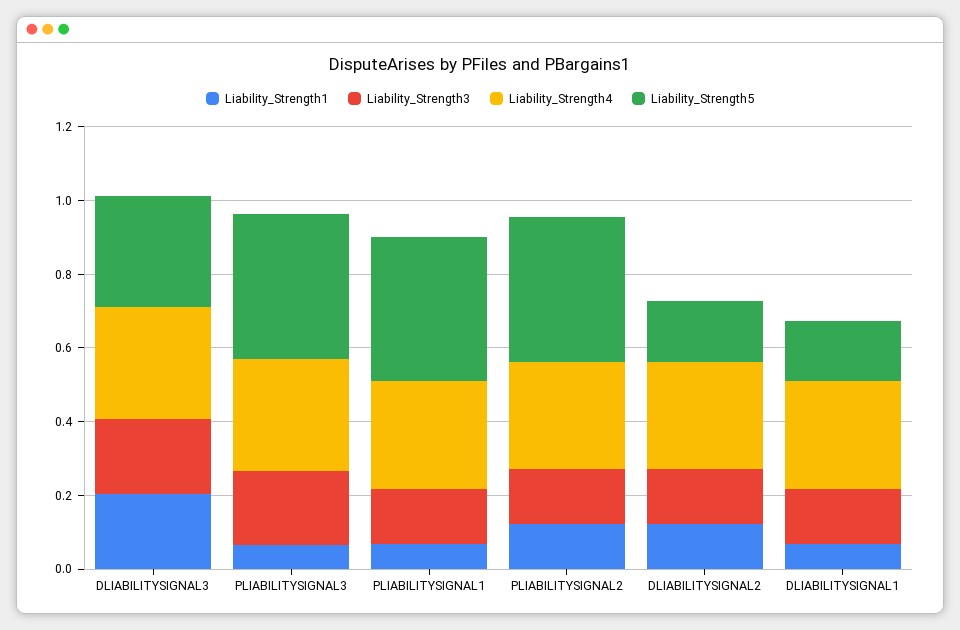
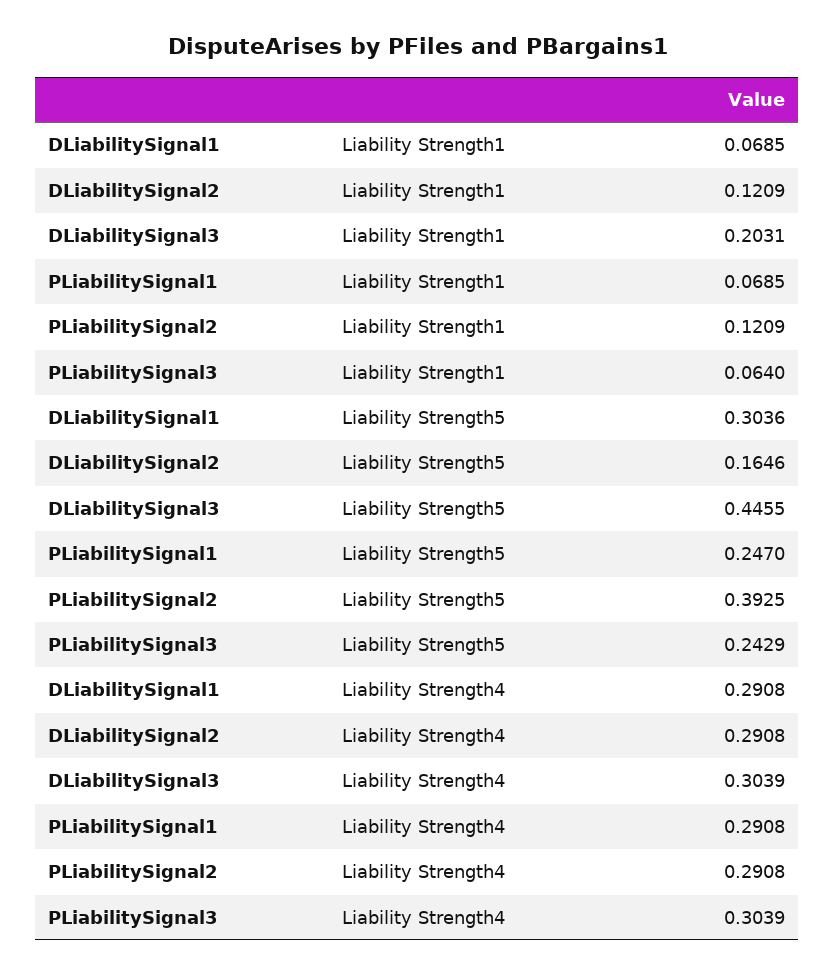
  {
    "Liability_Strength1": {
      "DLIABILITYSIGNAL3": 0.2031,
      "PLIABILITYSIGNAL3": 0.064,
      "PLIABILITYSIGNAL1": 0.0685,
      "PLIABILITYSIGNAL2": 0.1209,
      "DLIABILITYSIGNAL2": 0.1209,
      "DLIABILITYSIGNAL1": 0.0685
    },
-   "Liability_Strength3": {
-     "DLIABILITYSIGNAL3": 0.2,
-     "PLIABILITYSIGNAL3": 0.2,
-     "PLIABILITYSIGNAL1": 0.15,
-     "PLIABILITYSIGNAL2": 0.15,
-     "DLIABILITYSIGNAL2": 0.15,
-     "DLIABILITYSIGNAL1": 0.15
-   },
    "Liability_Strength4": {
      "DLIABILITYSIGNAL3": 0.3039,
      "PLIABILITYSIGNAL3": 0.3039,
      "PLIABILITYSIGNAL1": 0.2908,
      "PLIABILITYSIGNAL2": 0.2908,
      "DLIABILITYSIGNAL2": 0.2908,
      "DLIABILITYSIGNAL1": 0.2908
    },
    "Liability_Strength5": {
-     "DLIABILITYSIGNAL3": 0.3,
+     "DLIABILITYSIGNAL3": 0.4455,
-     "PLIABILITYSIGNAL3": 0.4,
+     "PLIABILITYSIGNAL3": 0.2429,
-     "PLIABILITYSIGNAL1": 0.4,
+     "PLIABILITYSIGNAL1": 0.247,
      "PLIABILITYSIGNAL2": 0.3925,
      "DLIABILITYSIGNAL2": 0.1646,
-     "DLIABILITYSIGNAL1": 0.15
+     "DLIABILITYSIGNAL1": 0.3036
    }
  }

